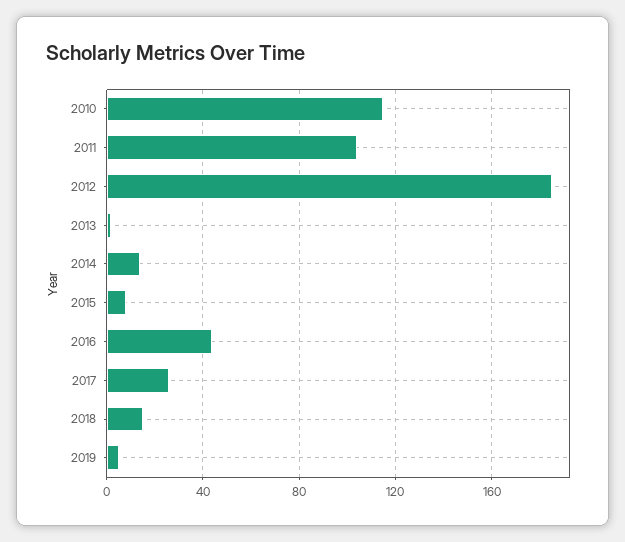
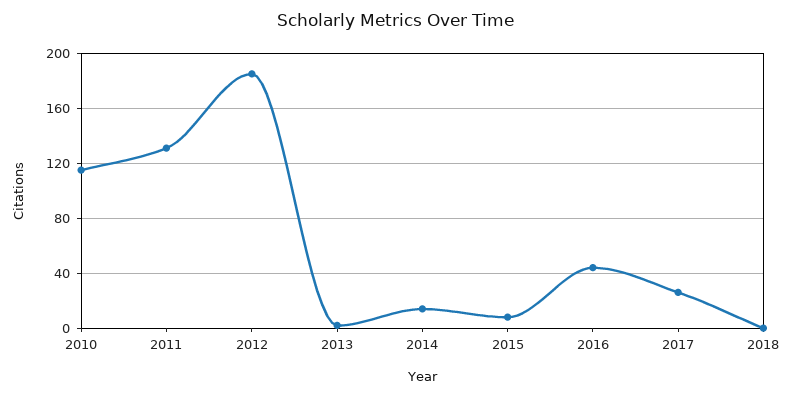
  {
    "2010": 115,
-   "2011": 105,
+   "2011": 130,
    "2012": 185,
    "2013": 0,
    "2014": 15,
    "2015": 10,
    "2016": 45,
    "2017": 25,
-   "2018": 15,
+   "2018": 0
-   "2019": 5
  }

